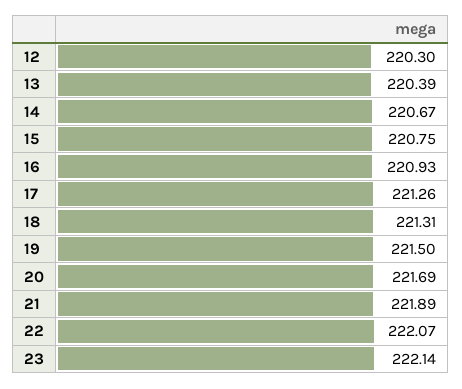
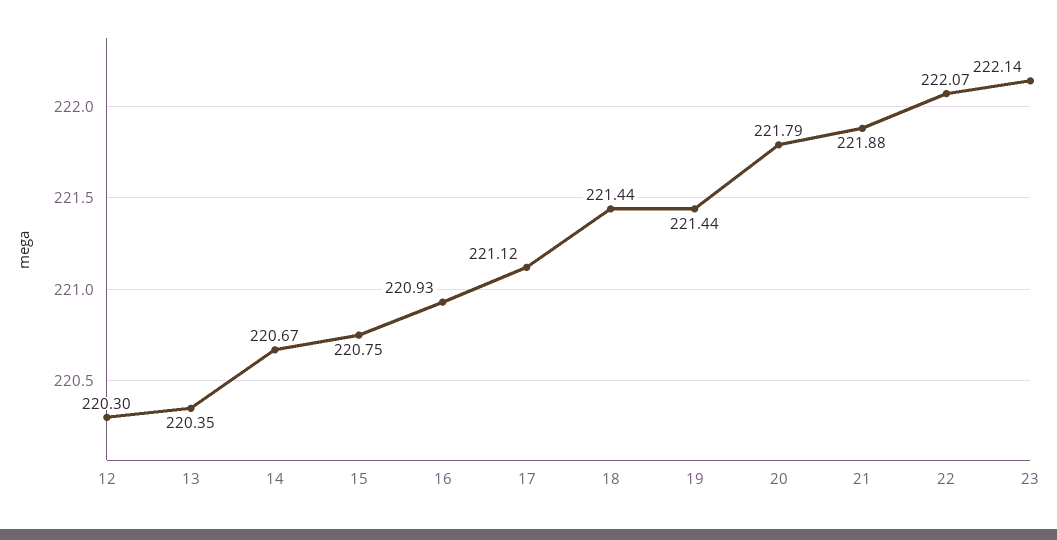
  {
    "12": 220.3,
-   "13": 220.39,
+   "13": 220.35,
    "14": 220.67,
    "15": 220.75,
    "16": 220.93,
-   "17": 221.26,
+   "17": 221.12,
-   "18": 221.31,
+   "18": 221.44,
-   "19": 221.5,
+   "19": 221.44,
-   "20": 221.69,
+   "20": 221.79,
-   "21": 221.89,
+   "21": 221.88,
    "22": 222.07,
    "23": 222.14
  }

